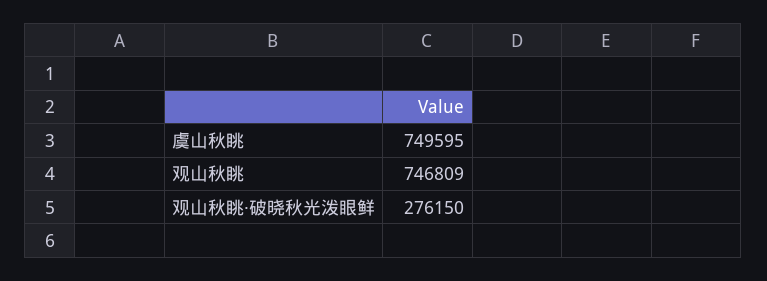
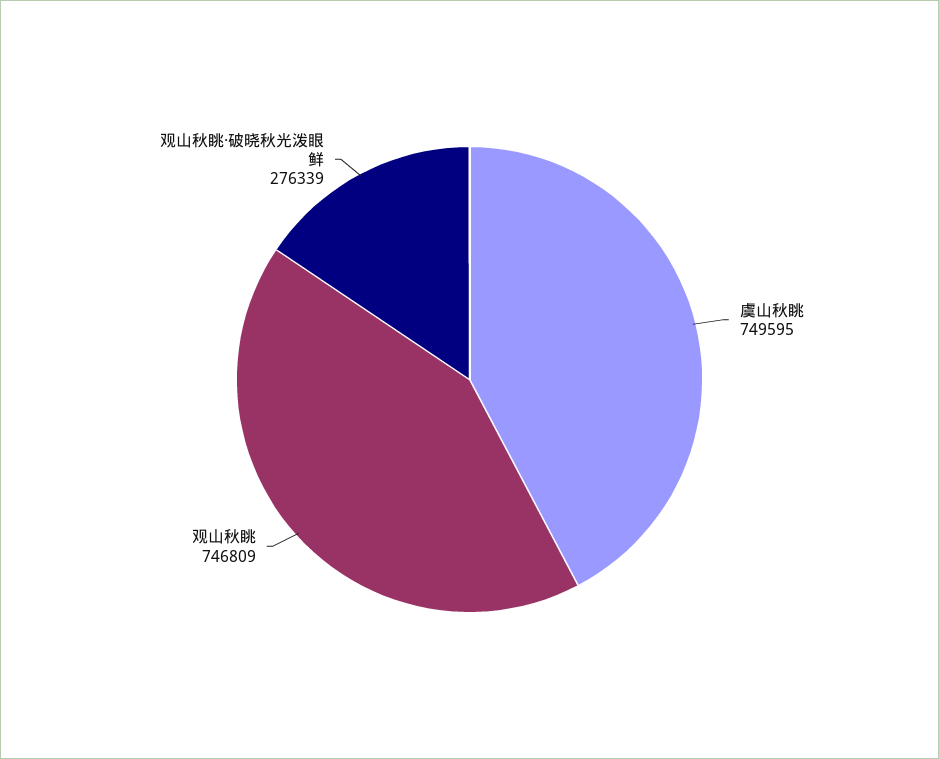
  {
    "虞山秋眺": 749595,
    "观山秋眺": 746809,
-   "观山秋眺·破晓秋光泼眼鲜": 276150
+   "观山秋眺·破晓秋光泼眼鲜": 276339
  }

